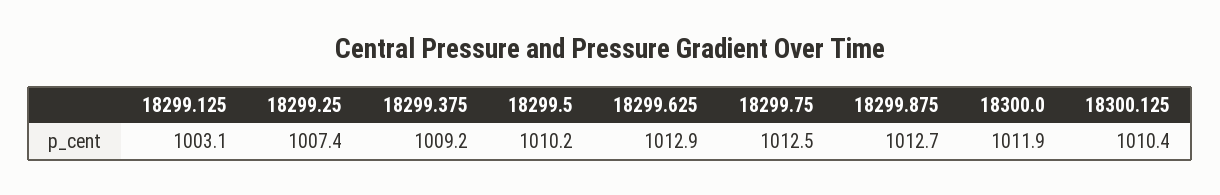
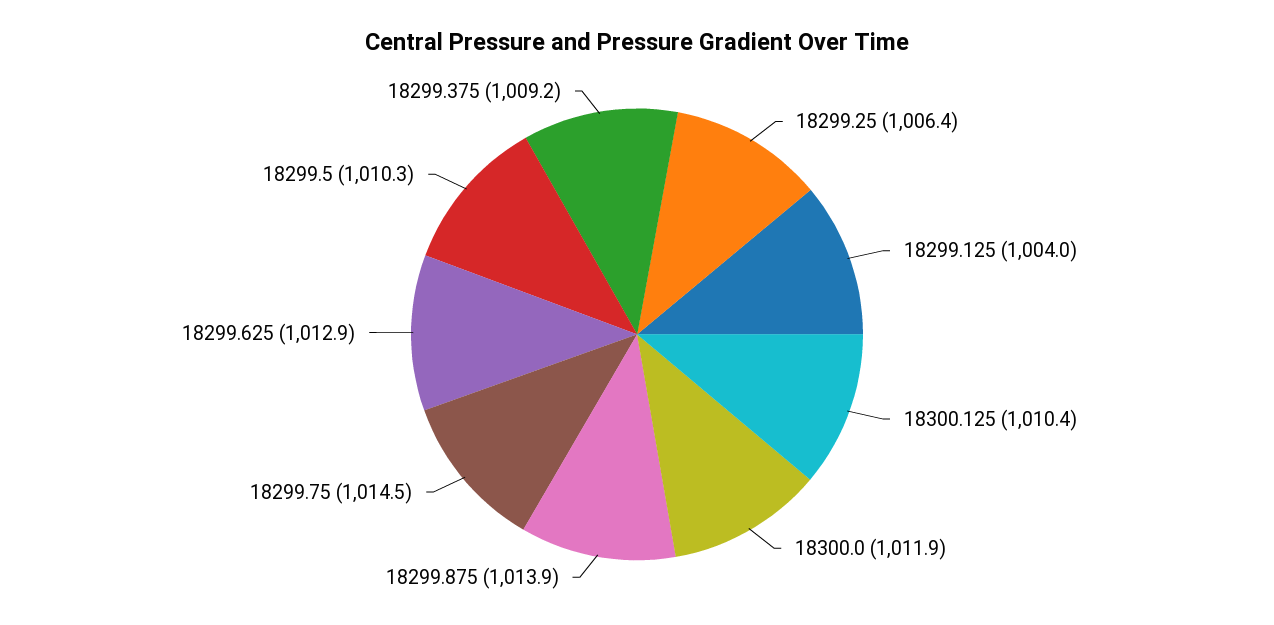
  {
-   "18299.125": 1003.1,
+   "18299.125": 1004,
-   "18299.25": 1007.4,
+   "18299.25": 1006.4,
    "18299.375": 1009.2,
-   "18299.5": 1010.2,
+   "18299.5": 1010.3,
    "18299.625": 1012.9,
-   "18299.75": 1012.5,
+   "18299.75": 1014.5,
-   "18299.875": 1012.7,
+   "18299.875": 1013.9,
    "18300.0": 1011.9,
    "18300.125": 1010.4
  }

